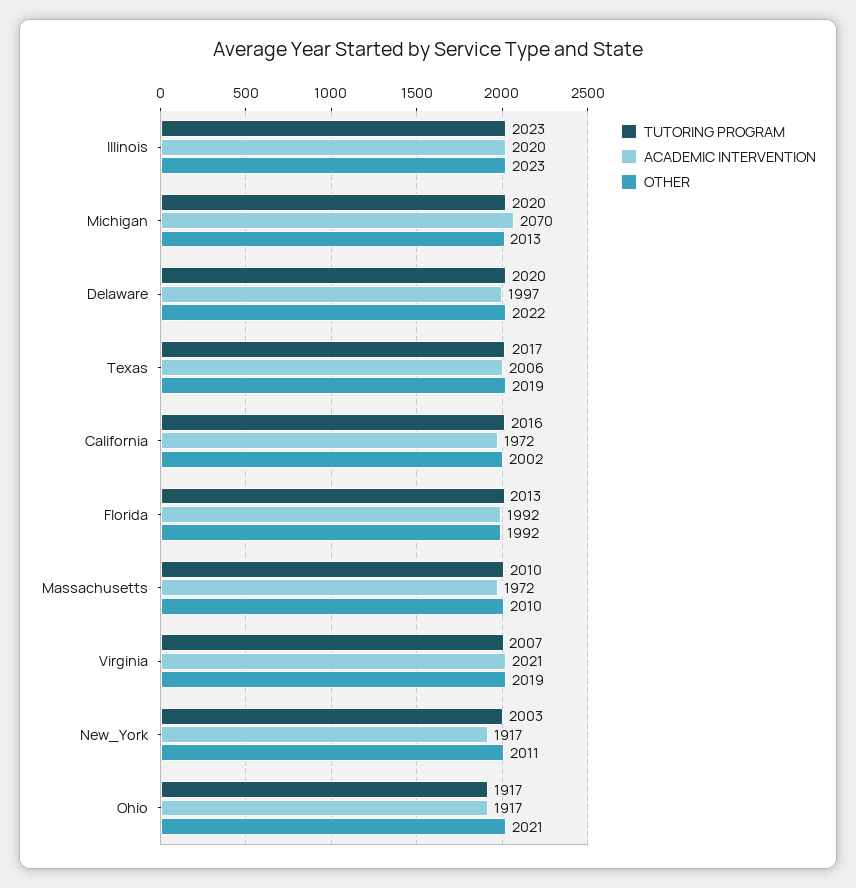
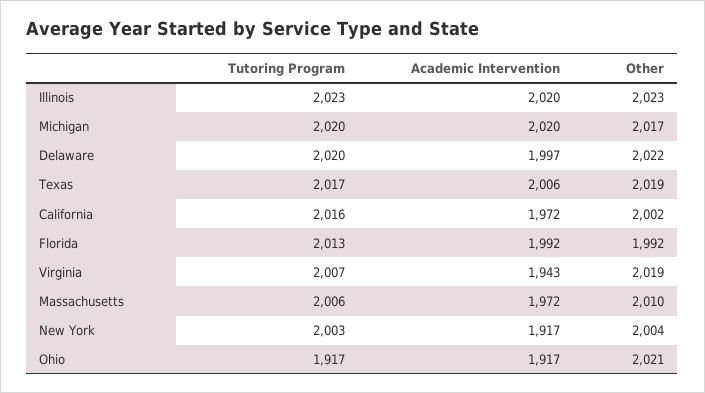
  {
    "TUTORING PROGRAM": {
      "Illinois": 2023,
      "Michigan": 2020,
      "Delaware": 2020,
      "Texas": 2017,
      "California": 2016,
      "Florida": 2013,
-     "Massachusetts": 2010,
+     "Massachusetts": 2006,
      "Virginia": 2007,
      "New_York": 2003,
      "Ohio": 1917
    },
    "ACADEMIC INTERVENTION": {
      "Illinois": 2020,
-     "Michigan": 2070,
+     "Michigan": 2020,
      "Delaware": 1997,
      "Texas": 2006,
      "California": 1972,
      "Florida": 1992,
      "Massachusetts": 1972,
-     "Virginia": 2021,
+     "Virginia": 1943,
      "New_York": 1917,
      "Ohio": 1917
    },
    "OTHER": {
      "Illinois": 2023,
-     "Michigan": 2013,
+     "Michigan": 2017,
      "Delaware": 2022,
      "Texas": 2019,
      "California": 2002,
      "Florida": 1992,
      "Massachusetts": 2010,
      "Virginia": 2019,
-     "New_York": 2011,
+     "New_York": 2004,
      "Ohio": 2021
    }
  }

